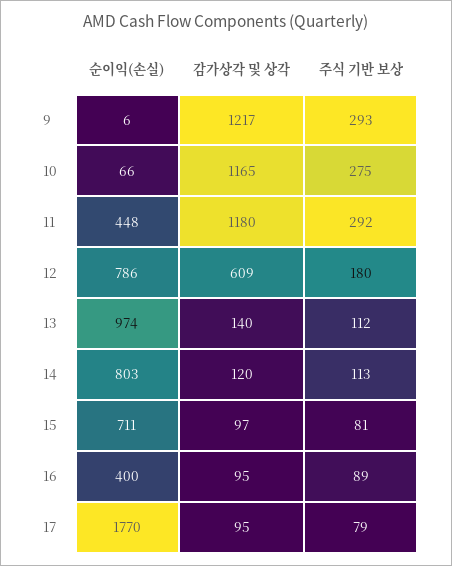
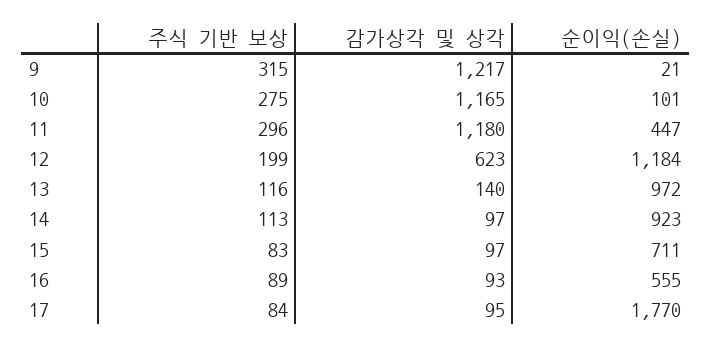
  {
    "순이익(손실)": {
-     "9": 6,
+     "9": 21,
-     "10": 66,
+     "10": 101,
-     "11": 448,
+     "11": 447,
-     "12": 786,
+     "12": 1184,
-     "13": 974,
+     "13": 972,
-     "14": 803,
+     "14": 923,
      "15": 711,
-     "16": 400,
+     "16": 555,
      "17": 1770
    },
    "감가상각 및 상각": {
      "9": 1217,
      "10": 1165,
      "11": 1180,
-     "12": 609,
+     "12": 623,
      "13": 140,
-     "14": 120,
+     "14": 97,
      "15": 97,
-     "16": 95,
+     "16": 93,
      "17": 95
    },
    "주식 기반 보상": {
-     "9": 293,
+     "9": 315,
      "10": 275,
-     "11": 292,
+     "11": 296,
-     "12": 180,
+     "12": 199,
-     "13": 112,
+     "13": 116,
      "14": 113,
-     "15": 81,
+     "15": 83,
      "16": 89,
-     "17": 79
+     "17": 84
    }
  }

